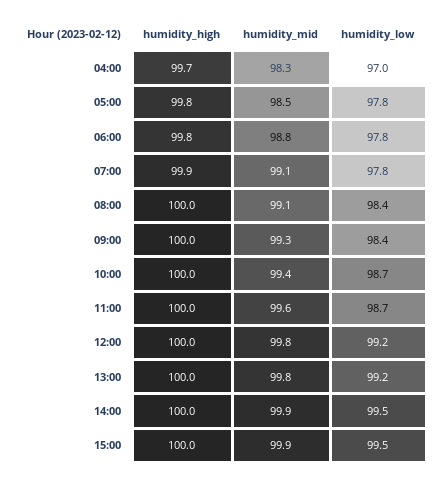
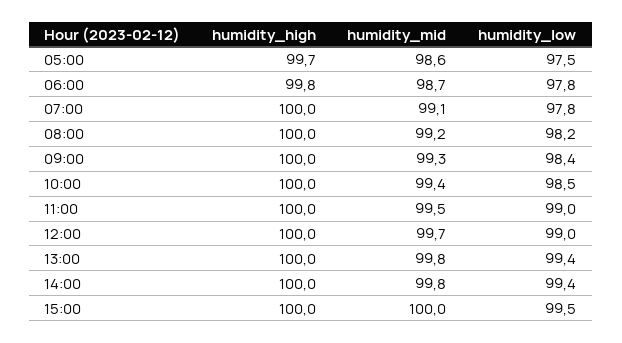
  {
    "humidity_high": {
-     "04:00": 99.7,
-     "05:00": 99.8,
+     "05:00": 99.7,
      "06:00": 99.8,
-     "07:00": 99.9,
+     "07:00": 100,
      "08:00": 100,
      "09:00": 100,
      "10:00": 100,
      "11:00": 100,
      "12:00": 100,
      "13:00": 100,
      "14:00": 100,
      "15:00": 100
    },
    "humidity_mid": {
-     "04:00": 98.3,
-     "05:00": 98.5,
+     "05:00": 98.6,
-     "06:00": 98.8,
+     "06:00": 98.7,
      "07:00": 99.1,
-     "08:00": 99.1,
+     "08:00": 99.2,
      "09:00": 99.3,
      "10:00": 99.4,
-     "11:00": 99.6,
+     "11:00": 99.5,
-     "12:00": 99.8,
+     "12:00": 99.7,
      "13:00": 99.8,
-     "14:00": 99.9,
+     "14:00": 99.8,
-     "15:00": 99.9
+     "15:00": 100
    },
    "humidity_low": {
-     "04:00": 97,
-     "05:00": 97.8,
+     "05:00": 97.5,
      "06:00": 97.8,
      "07:00": 97.8,
-     "08:00": 98.4,
+     "08:00": 98.2,
      "09:00": 98.4,
-     "10:00": 98.7,
+     "10:00": 98.5,
-     "11:00": 98.7,
+     "11:00": 99,
-     "12:00": 99.2,
+     "12:00": 99,
-     "13:00": 99.2,
+     "13:00": 99.4,
-     "14:00": 99.5,
+     "14:00": 99.4,
      "15:00": 99.5
    }
  }

